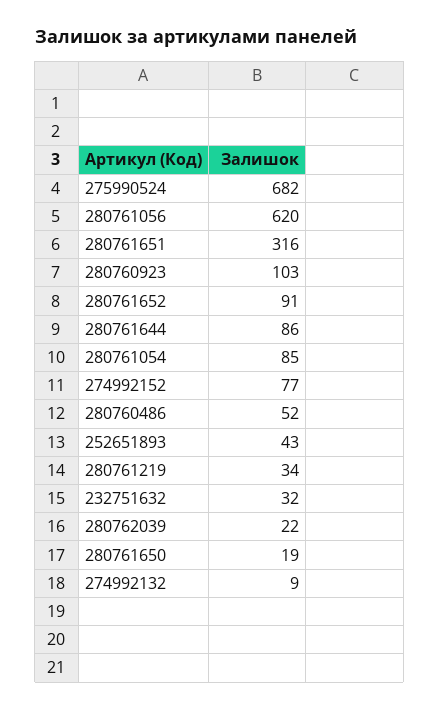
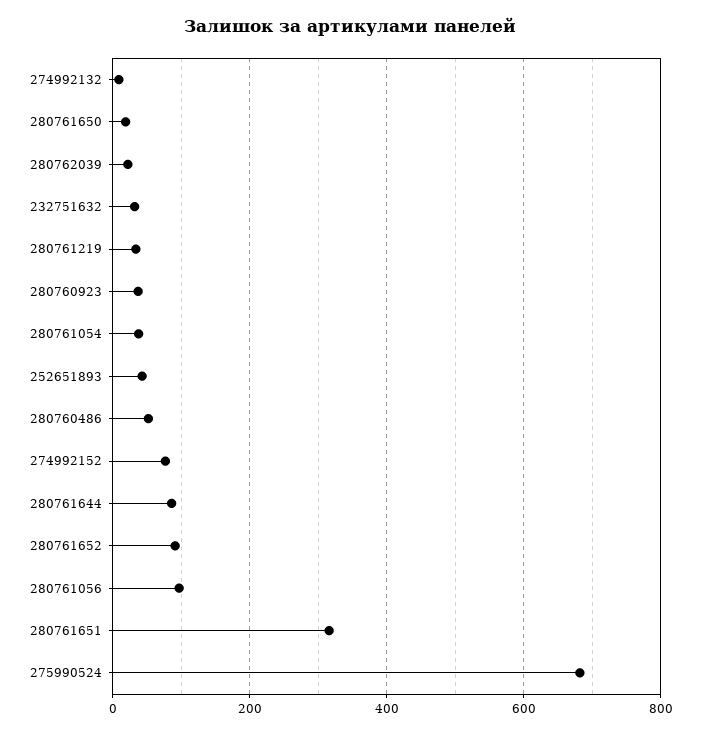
  {
    "275990524": 682,
-   "280761056": 620,
+   "280761056": 100,
    "280761651": 316,
-   "280760923": 103,
+   "280760923": 40,
    "280761652": 91,
    "280761644": 86,
-   "280761054": 85,
+   "280761054": 40,
    "274992152": 77,
    "280760486": 52,
    "252651893": 43,
    "280761219": 34,
    "232751632": 32,
    "280762039": 22,
    "280761650": 19,
    "274992132": 9
  }

